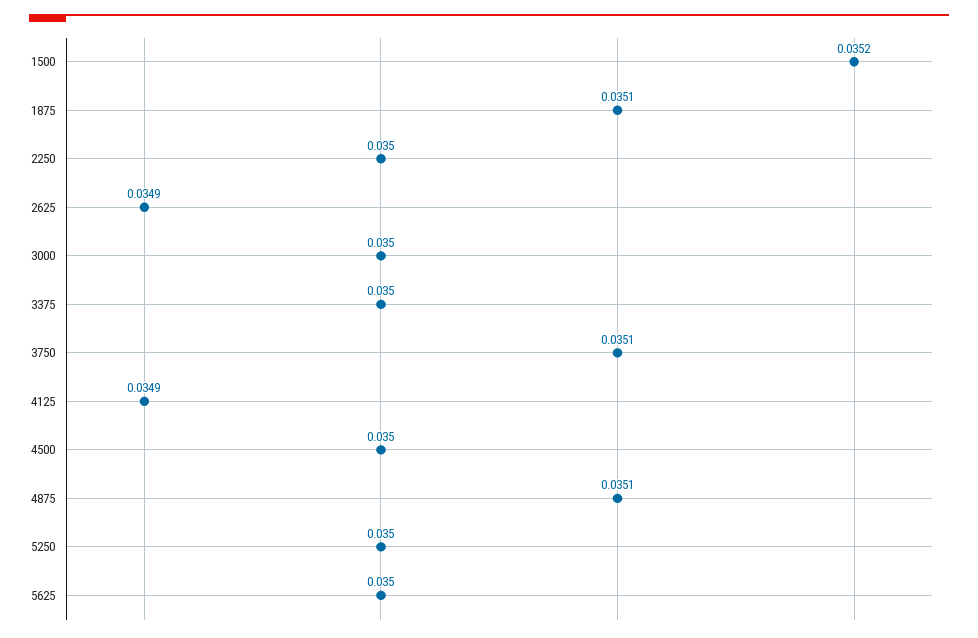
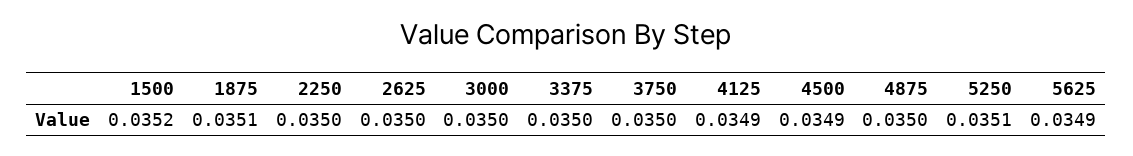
  {
    "1500": 0.0352,
    "1875": 0.0351,
    "2250": 0.035,
-   "2625": 0.0349,
+   "2625": 0.035,
    "3000": 0.035,
    "3375": 0.035,
-   "3750": 0.0351,
+   "3750": 0.035,
    "4125": 0.0349,
-   "4500": 0.035,
+   "4500": 0.0349,
-   "4875": 0.0351,
+   "4875": 0.035,
-   "5250": 0.035,
+   "5250": 0.0351,
-   "5625": 0.035
+   "5625": 0.0349
  }

